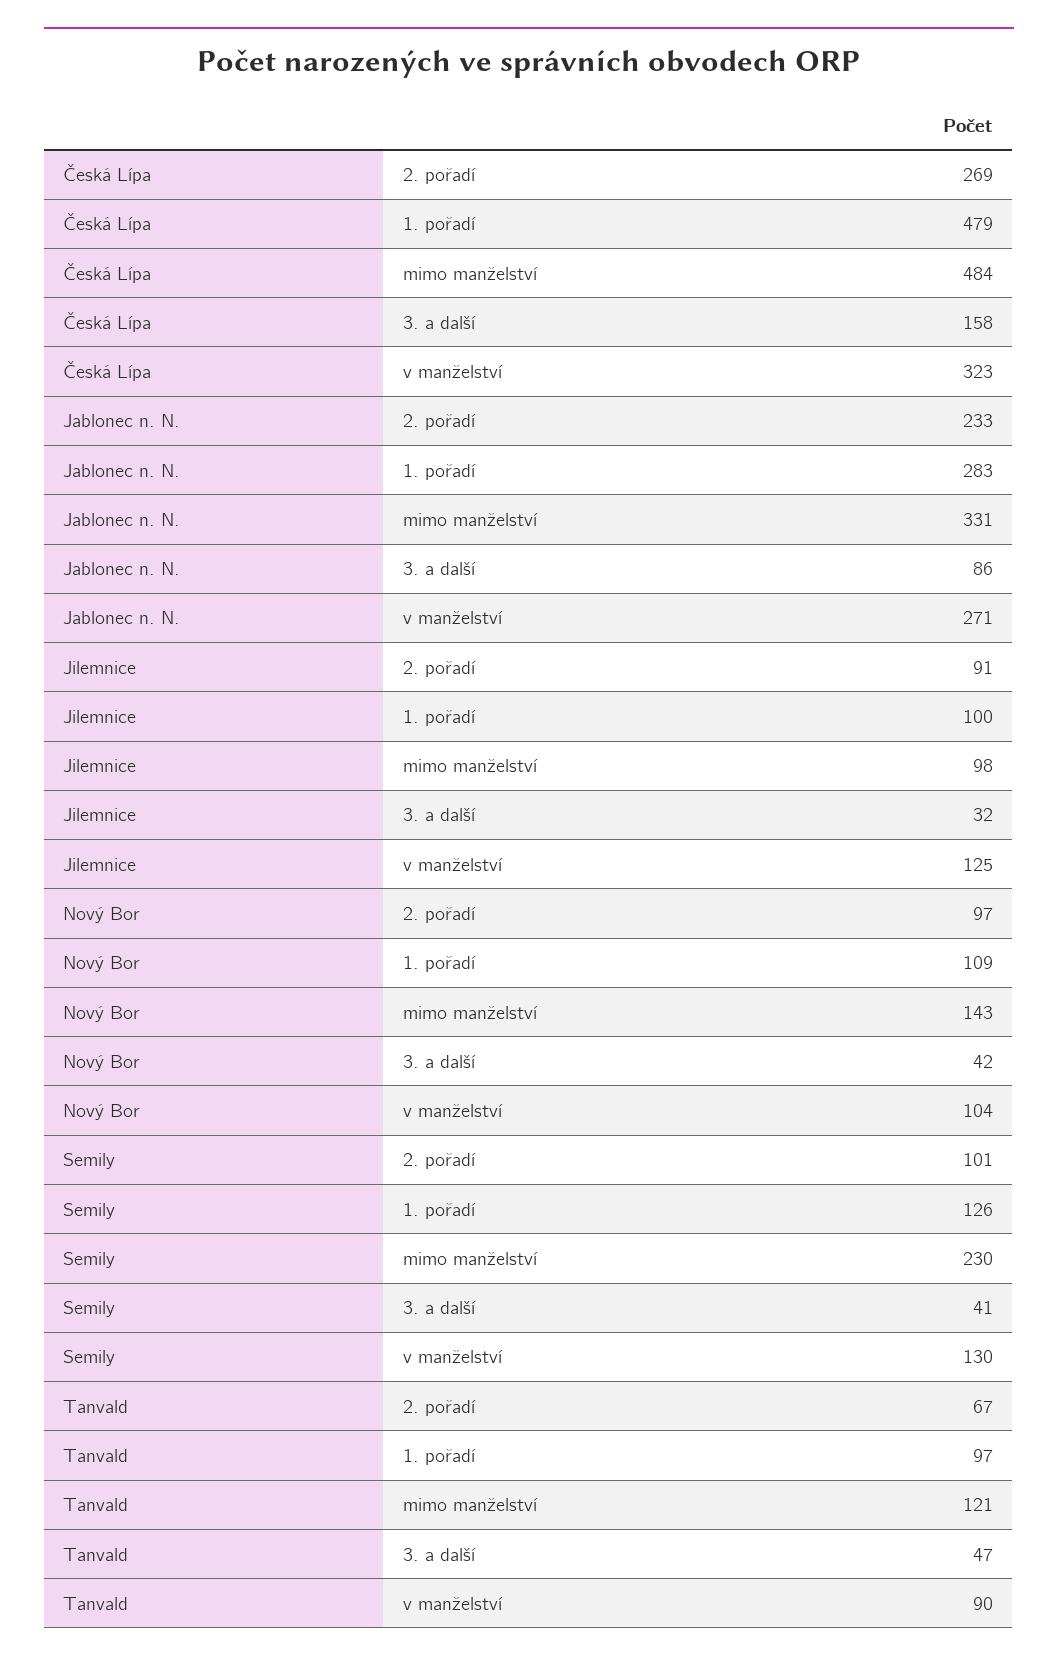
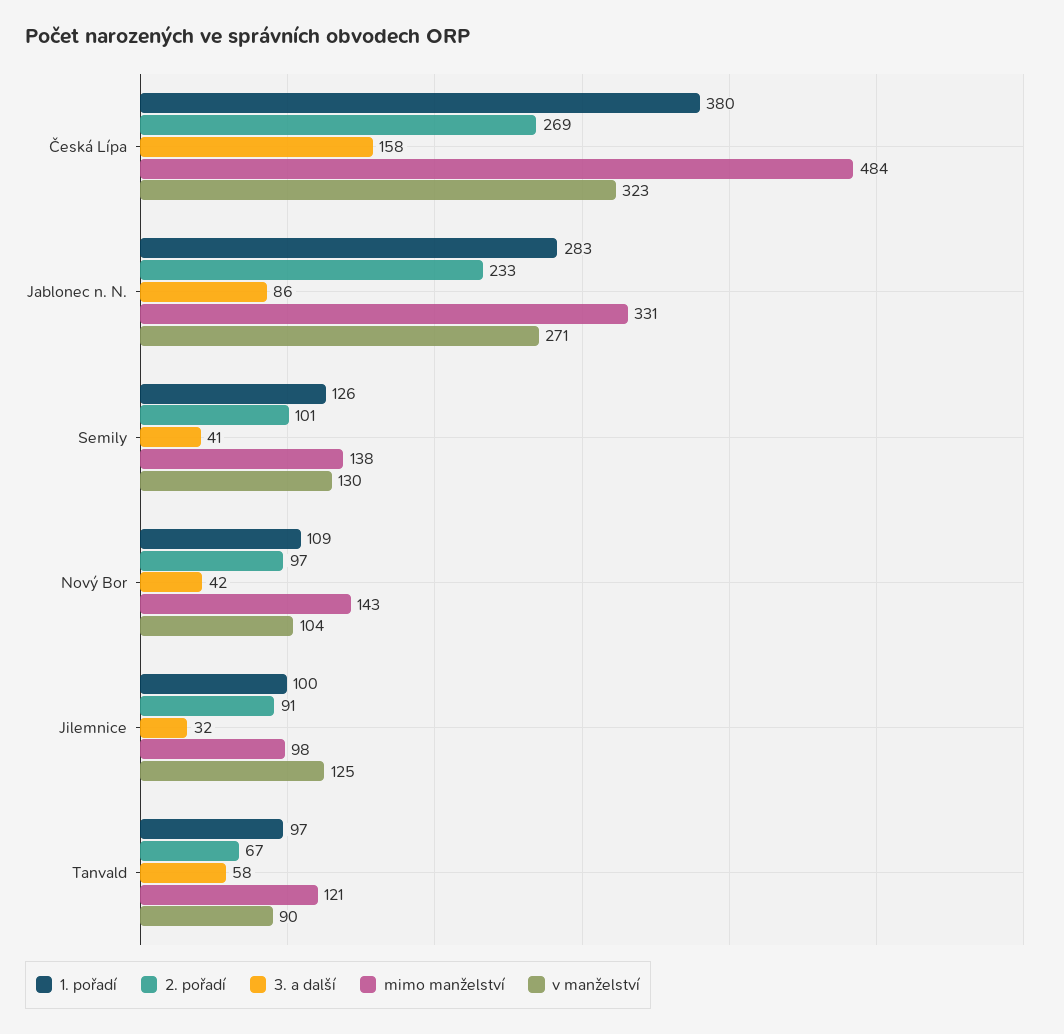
  {
    "2. pořadí": {
      "Česká Lípa": 269,
      "Jablonec n. N.": 233,
      "Jilemnice": 91,
      "Nový Bor": 97,
      "Semily": 101,
      "Tanvald": 67
    },
    "1. pořadí": {
-     "Česká Lípa": 479,
+     "Česká Lípa": 380,
      "Jablonec n. N.": 283,
      "Jilemnice": 100,
      "Nový Bor": 109,
      "Semily": 126,
      "Tanvald": 97
    },
    "mimo manželství": {
      "Česká Lípa": 484,
      "Jablonec n. N.": 331,
      "Jilemnice": 98,
      "Nový Bor": 143,
-     "Semily": 230,
+     "Semily": 138,
      "Tanvald": 121
    },
    "3. a další": {
      "Česká Lípa": 158,
      "Jablonec n. N.": 86,
      "Jilemnice": 32,
      "Nový Bor": 42,
      "Semily": 41,
-     "Tanvald": 47
+     "Tanvald": 58
    },
    "v manželství": {
      "Česká Lípa": 323,
      "Jablonec n. N.": 271,
      "Jilemnice": 125,
      "Nový Bor": 104,
      "Semily": 130,
      "Tanvald": 90
    }
  }

